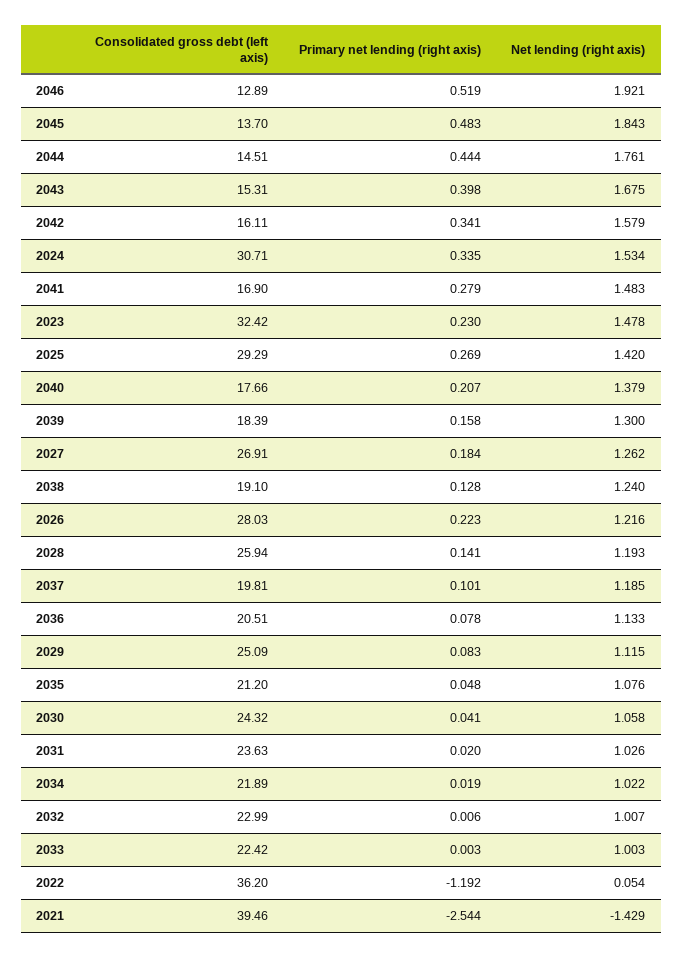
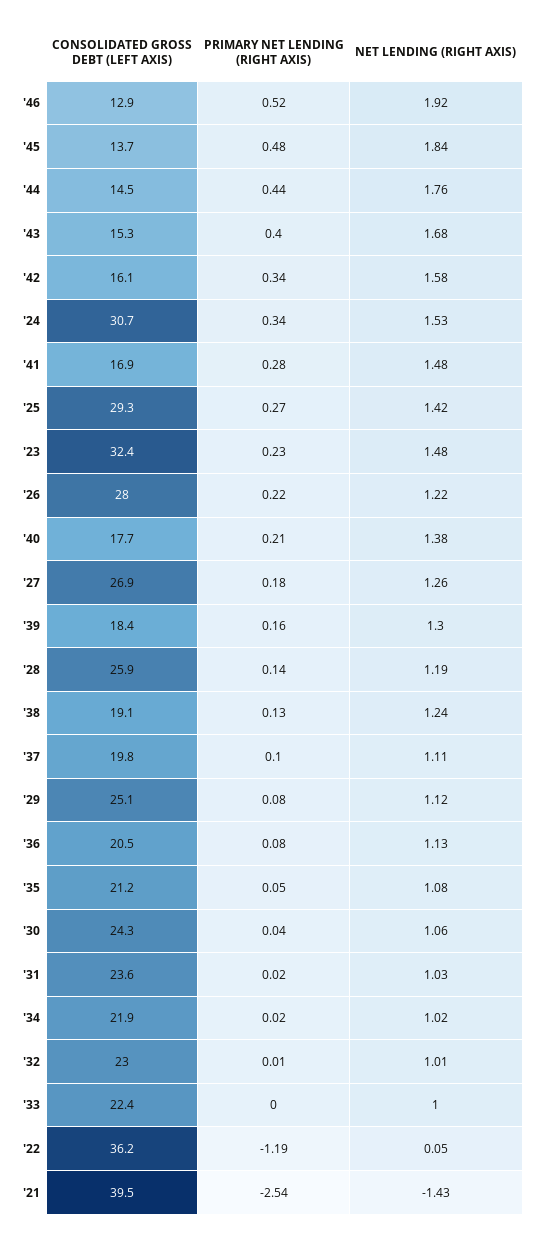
  {
    "Consolidated gross debt (left axis)": {
      "2046": 12.89,
      "2045": 13.7,
      "2044": 14.51,
      "2043": 15.31,
      "2042": 16.11,
      "2024": 30.71,
      "2041": 16.9,
      "2023": 32.42,
      "2025": 29.29,
      "2040": 17.66,
      "2039": 18.39,
      "2027": 26.91,
      "2038": 19.1,
      "2026": 28.03,
      "2028": 25.94,
      "2037": 19.81,
      "2036": 20.51,
      "2029": 25.09,
      "2035": 21.2,
      "2030": 24.32,
      "2031": 23.63,
      "2034": 21.89,
      "2032": 22.99,
      "2033": 22.42,
      "2022": 36.2,
      "2021": 39.46
    },
    "Primary net lending (right axis)": {
      "2046": 0.519,
      "2045": 0.483,
      "2044": 0.444,
      "2043": 0.398,
      "2042": 0.341,
      "2024": 0.335,
      "2041": 0.279,
      "2023": 0.23,
      "2025": 0.269,
      "2040": 0.207,
      "2039": 0.158,
      "2027": 0.184,
      "2038": 0.128,
      "2026": 0.223,
      "2028": 0.141,
      "2037": 0.101,
      "2036": 0.078,
      "2029": 0.083,
      "2035": 0.048,
      "2030": 0.041,
      "2031": 0.02,
      "2034": 0.019,
      "2032": 0.006,
      "2033": 0.003,
      "2022": -1.192,
      "2021": -2.544
    },
    "Net lending (right axis)": {
      "2046": 1.921,
      "2045": 1.843,
      "2044": 1.761,
      "2043": 1.675,
      "2042": 1.579,
      "2024": 1.534,
      "2041": 1.483,
      "2023": 1.478,
      "2025": 1.42,
      "2040": 1.379,
      "2039": 1.3,
      "2027": 1.262,
      "2038": 1.24,
      "2026": 1.216,
      "2028": 1.193,
-     "2037": 1.185,
+     "2037": 1.11,
      "2036": 1.133,
      "2029": 1.115,
      "2035": 1.076,
      "2030": 1.058,
      "2031": 1.026,
      "2034": 1.022,
      "2032": 1.007,
      "2033": 1.003,
      "2022": 0.054,
      "2021": -1.429
    }
  }

